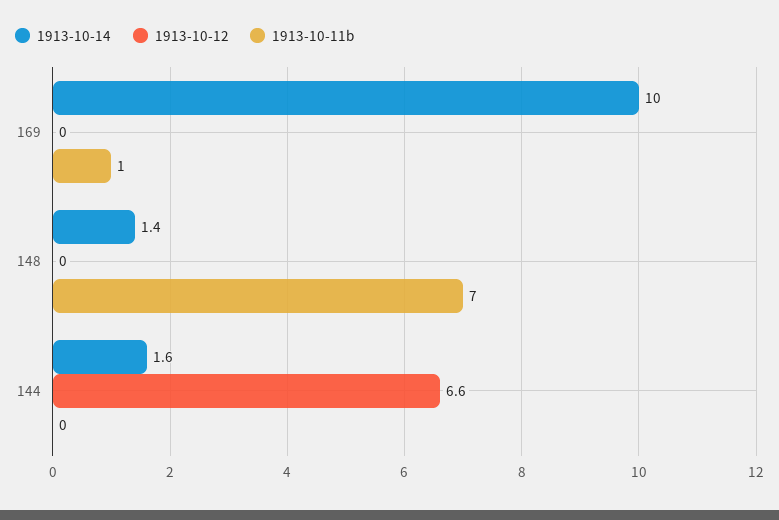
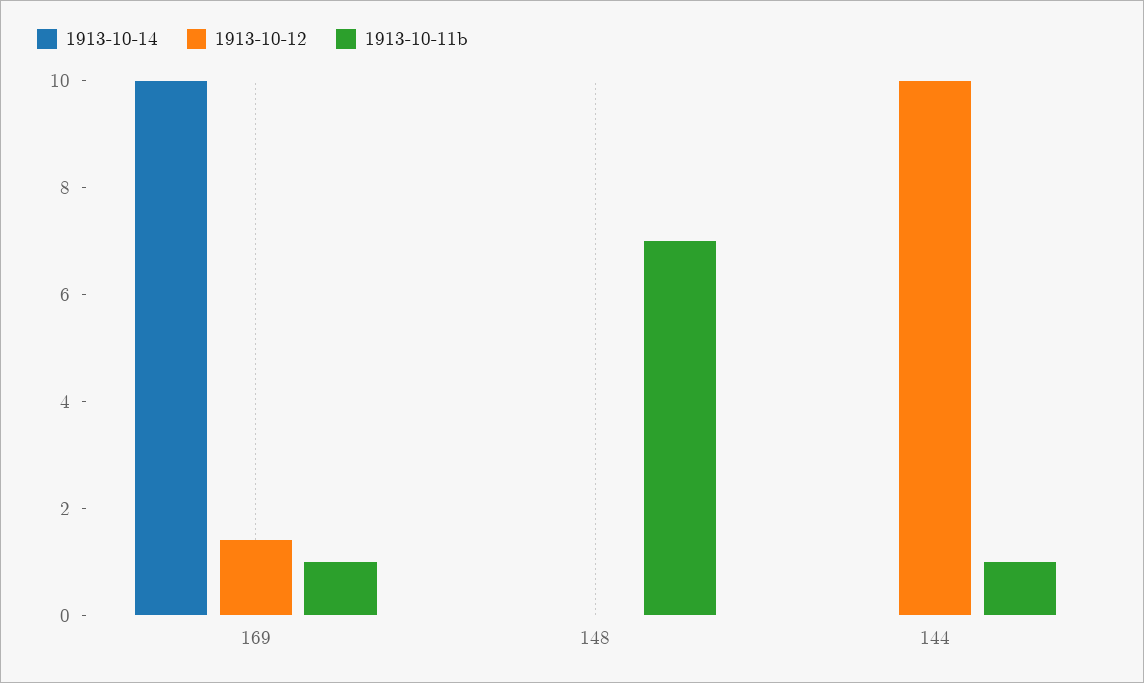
  {
    "1913-10-14": {
      "169": 10,
-     "148": 1.4,
+     "148": 0,
-     "144": 1.6
+     "144": 0
    },
    "1913-10-12": {
-     "169": 0,
+     "169": 1.5,
      "148": 0,
-     "144": 6.6
+     "144": 10
    },
    "1913-10-11b": {
      "169": 1,
      "148": 7,
-     "144": 0
+     "144": 1
    }
  }

